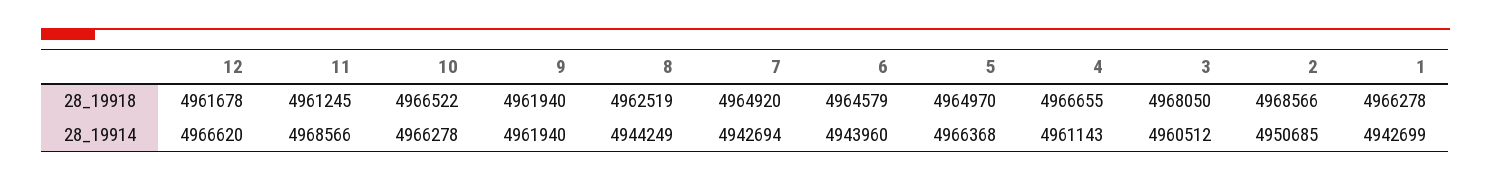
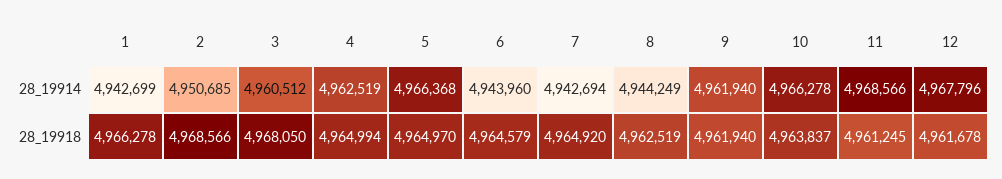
  {
    "12": {
      "28_19918": 4961678,
-     "28_19914": 4966620
+     "28_19914": 4967796
    },
    "11": {
      "28_19918": 4961245,
      "28_19914": 4968566
    },
    "10": {
-     "28_19918": 4966522,
+     "28_19918": 4963837,
      "28_19914": 4966278
    },
    "9": {
      "28_19918": 4961940,
      "28_19914": 4961940
    },
    "8": {
      "28_19918": 4962519,
      "28_19914": 4944249
    },
    "7": {
      "28_19918": 4964920,
      "28_19914": 4942694
    },
    "6": {
      "28_19918": 4964579,
      "28_19914": 4943960
    },
    "5": {
      "28_19918": 4964970,
      "28_19914": 4966368
    },
    "4": {
-     "28_19918": 4966655,
+     "28_19918": 4964994,
-     "28_19914": 4961143
+     "28_19914": 4962519
    },
    "3": {
      "28_19918": 4968050,
      "28_19914": 4960512
    },
    "2": {
      "28_19918": 4968566,
      "28_19914": 4950685
    },
    "1": {
      "28_19918": 4966278,
      "28_19914": 4942699
    }
  }

